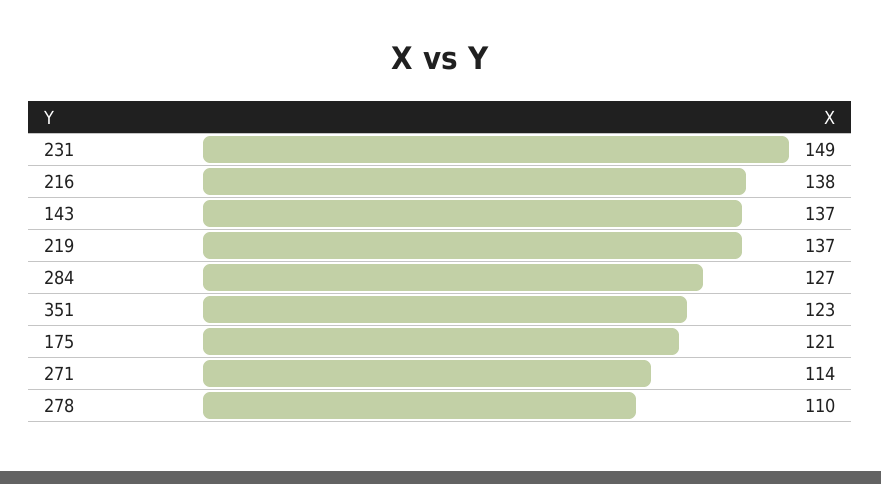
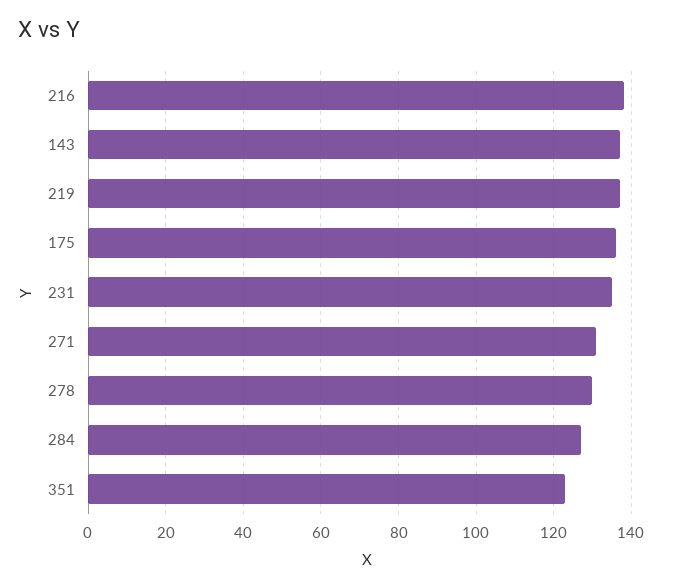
  {
-   "231": 149,
+   "231": 135,
    "216": 138,
    "143": 137,
    "219": 137,
    "284": 127,
    "351": 123,
-   "175": 121,
+   "175": 135,
-   "271": 114,
+   "271": 130,
-   "278": 110
+   "278": 130
  }

